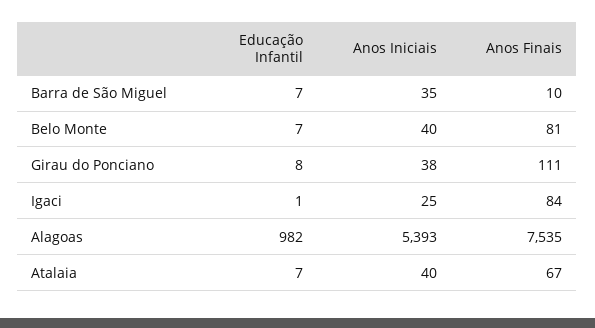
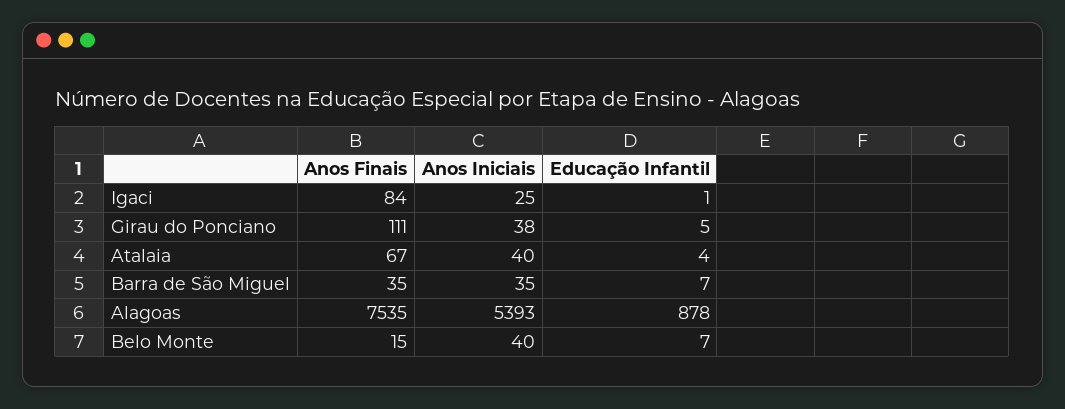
  {
    "Educação Infantil": {
      "Barra de São Miguel": 7,
      "Belo Monte": 7,
-     "Girau do Ponciano": 8,
+     "Girau do Ponciano": 5,
      "Igaci": 1,
-     "Alagoas": 982,
+     "Alagoas": 878,
-     "Atalaia": 7
+     "Atalaia": 4
    },
    "Anos Iniciais": {
      "Barra de São Miguel": 35,
      "Belo Monte": 40,
      "Girau do Ponciano": 38,
      "Igaci": 25,
      "Alagoas": 5393,
      "Atalaia": 40
    },
    "Anos Finais": {
-     "Barra de São Miguel": 10,
+     "Barra de São Miguel": 35,
-     "Belo Monte": 81,
+     "Belo Monte": 15,
      "Girau do Ponciano": 111,
      "Igaci": 84,
      "Alagoas": 7535,
      "Atalaia": 67
    }
  }

